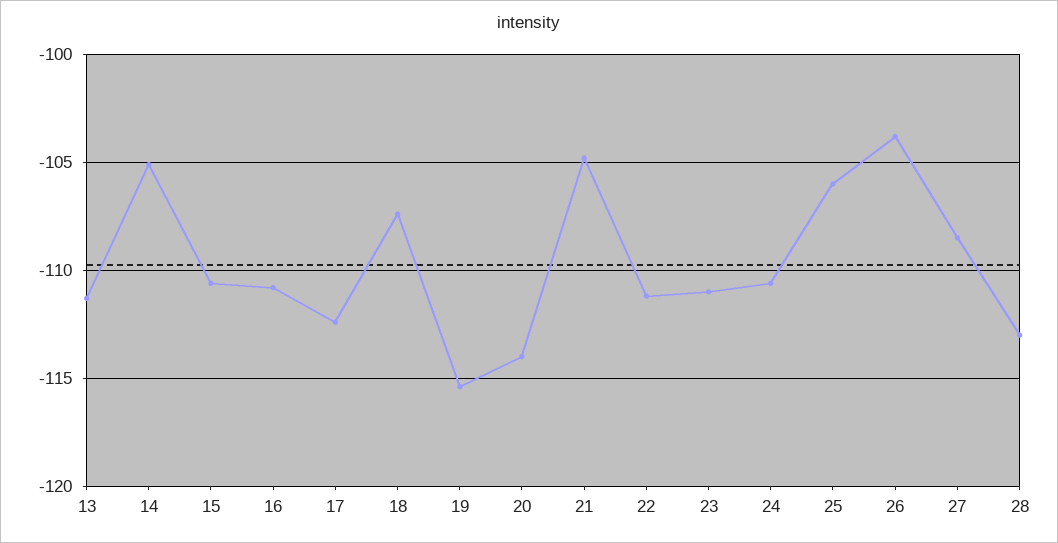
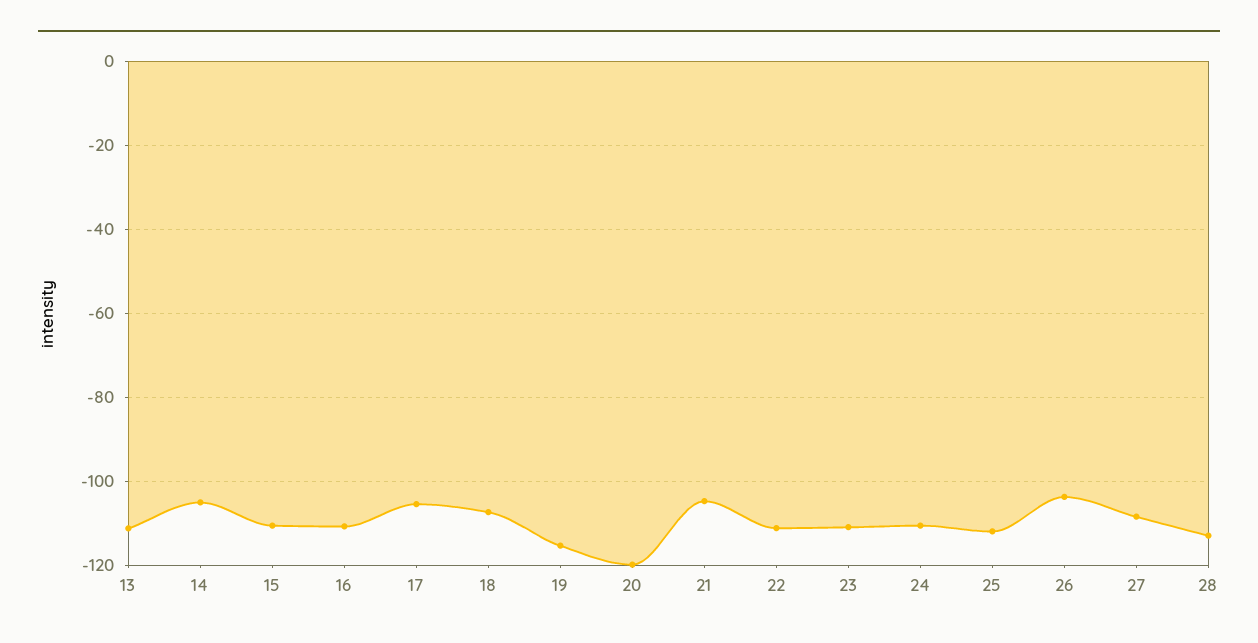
  {
    "13": -111.5,
    "14": -105,
    "15": -110.5,
    "16": -111,
-   "17": -112.5,
+   "17": -106,
    "18": -107.5,
    "19": -115.5,
-   "20": -114,
+   "20": -120,
    "21": -105,
    "22": -111,
    "23": -111,
    "24": -110.5,
-   "25": -106,
+   "25": -112,
    "26": -104,
    "27": -108.5,
    "28": -113
  }

